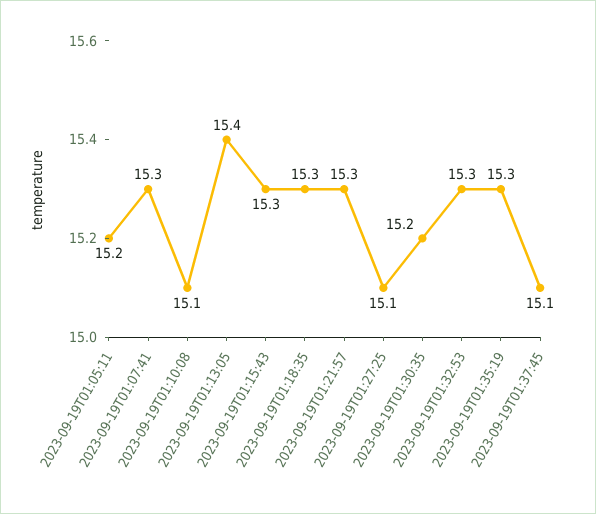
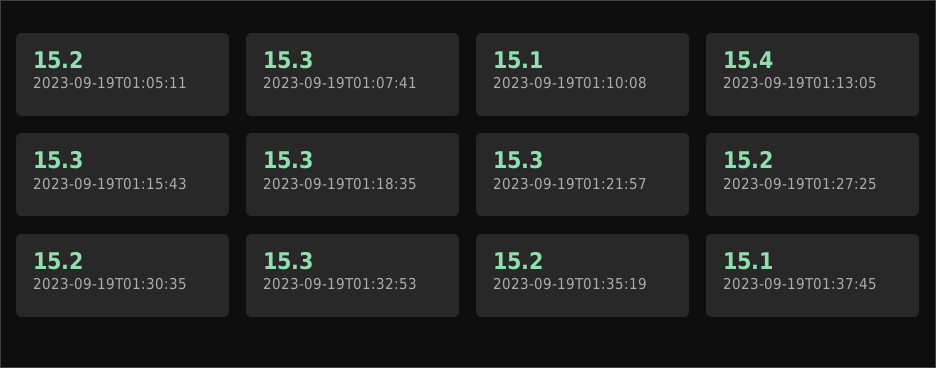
  {
    "2023-09-19T01:05:11": 15.2,
    "2023-09-19T01:07:41": 15.3,
    "2023-09-19T01:10:08": 15.1,
    "2023-09-19T01:13:05": 15.4,
    "2023-09-19T01:15:43": 15.3,
    "2023-09-19T01:18:35": 15.3,
    "2023-09-19T01:21:57": 15.3,
-   "2023-09-19T01:27:25": 15.1,
+   "2023-09-19T01:27:25": 15.2,
    "2023-09-19T01:30:35": 15.2,
    "2023-09-19T01:32:53": 15.3,
-   "2023-09-19T01:35:19": 15.3,
+   "2023-09-19T01:35:19": 15.2,
    "2023-09-19T01:37:45": 15.1
  }

